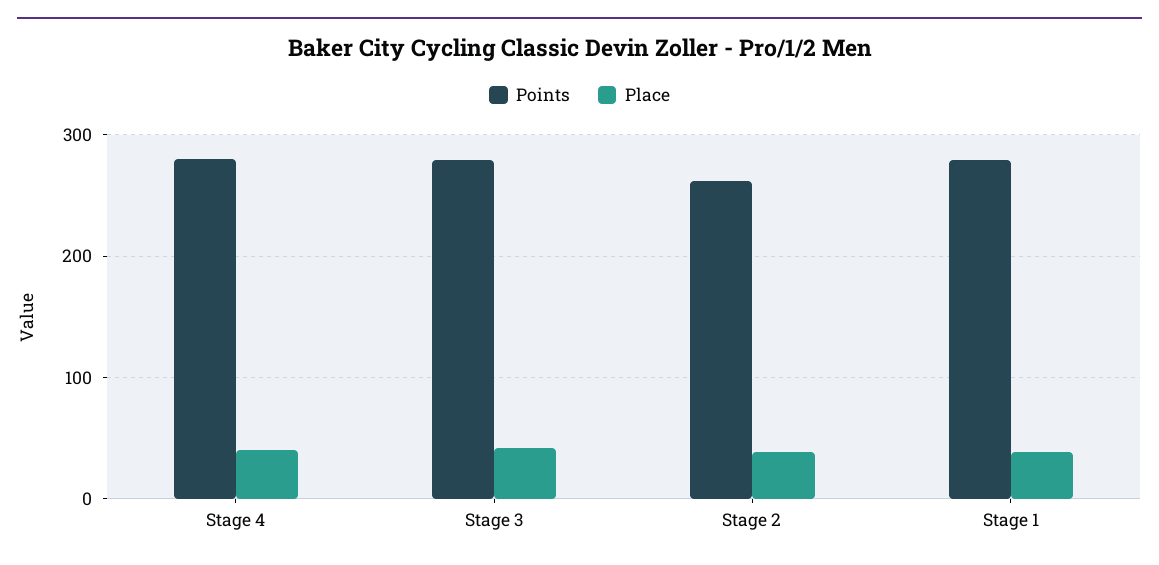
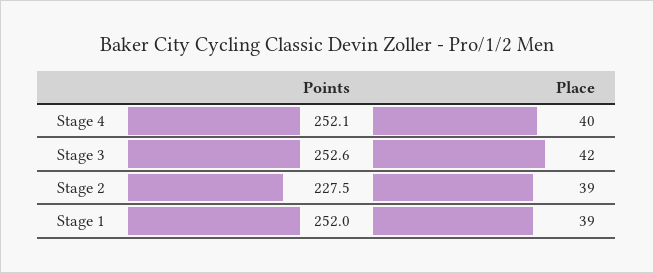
  {
    "Points": {
-     "Stage 4": 280,
+     "Stage 4": 252.1,
-     "Stage 3": 280,
+     "Stage 3": 252.6,
-     "Stage 2": 260,
+     "Stage 2": 227.5,
-     "Stage 1": 280
+     "Stage 1": 252
    },
    "Place": {
      "Stage 4": 40,
      "Stage 3": 42,
      "Stage 2": 39,
      "Stage 1": 39
    }
  }

